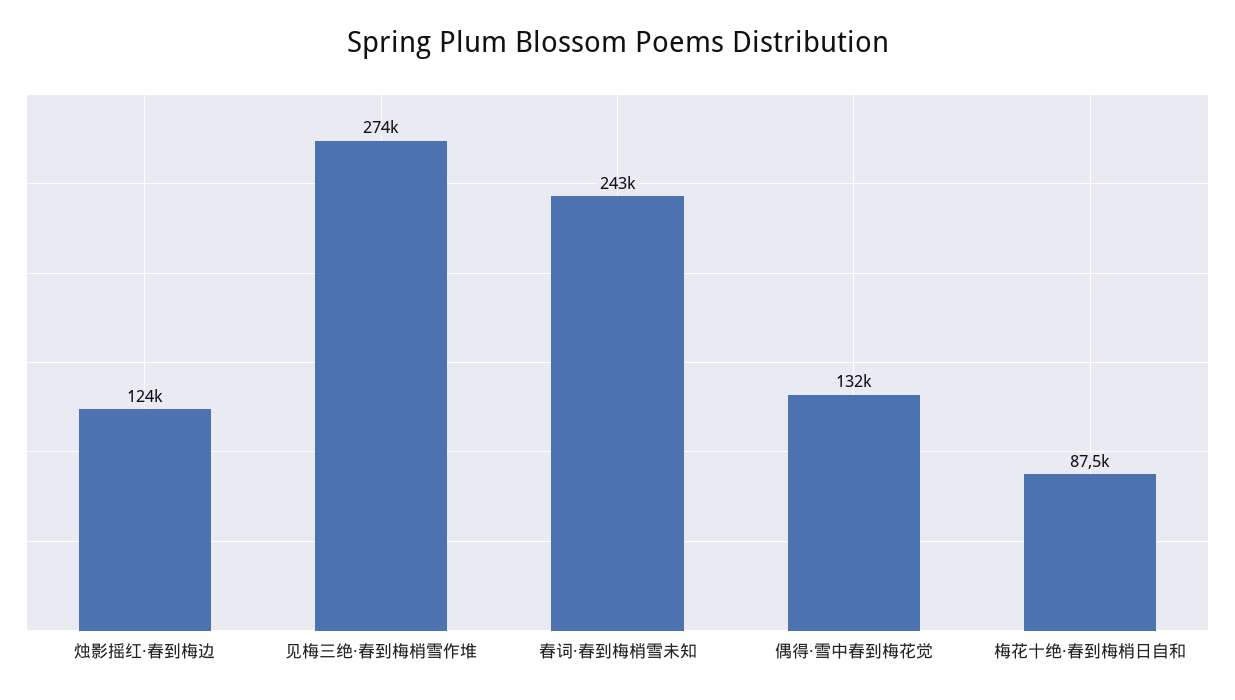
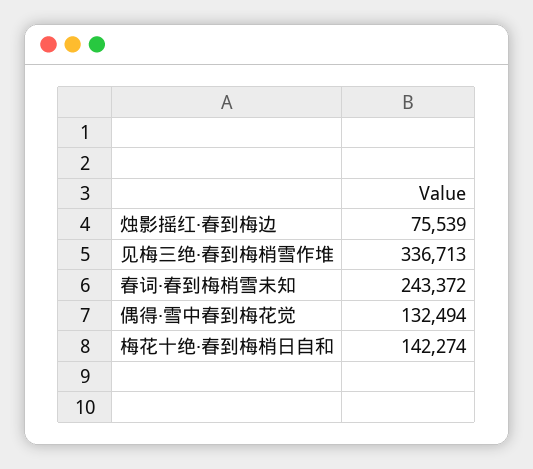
  {
-   "烛影摇红·春到梅边": 124000,
+   "烛影摇红·春到梅边": 75539,
-   "见梅三绝·春到梅梢雪作堆": 274000,
+   "见梅三绝·春到梅梢雪作堆": 336713,
    "春词·春到梅梢雪未知": 243372,
    "偶得·雪中春到梅花觉": 132494,
-   "梅花十绝·春到梅梢日自和": 87500
+   "梅花十绝·春到梅梢日自和": 142274
  }

